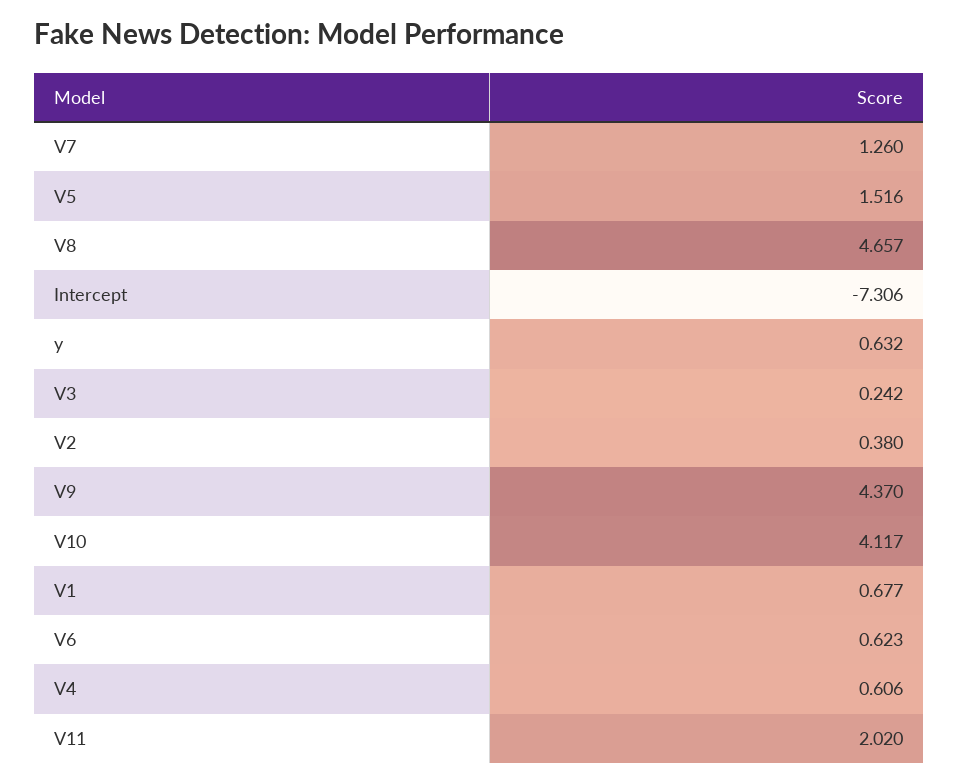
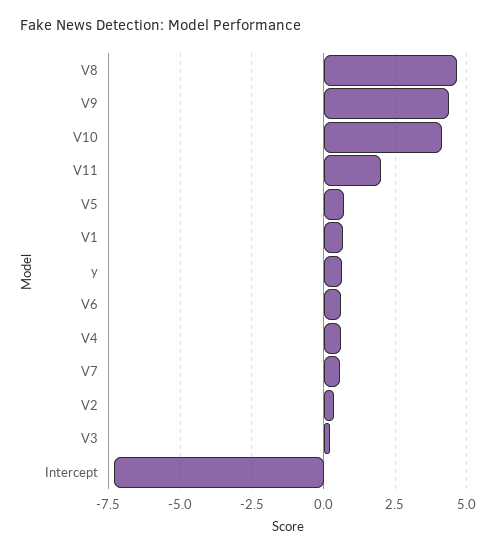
  {
-   "V7": 1.26,
+   "V7": 0.5,
-   "V5": 1.516,
+   "V5": 0.75,
    "V8": 4.657,
    "Intercept": -7.306,
    "y": 0.632,
    "V3": 0.242,
    "V2": 0.38,
    "V9": 4.37,
    "V10": 4.117,
    "V1": 0.677,
    "V6": 0.623,
    "V4": 0.606,
    "V11": 2.02
  }

